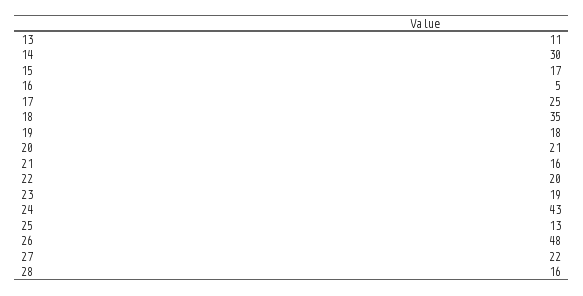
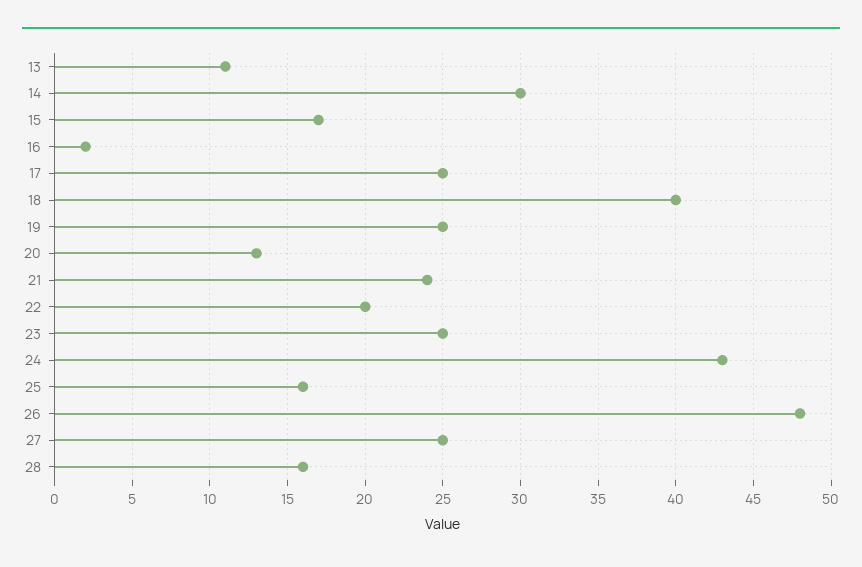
  {
    "13": 11,
    "14": 30,
    "15": 17,
-   "16": 5,
+   "16": 2,
    "17": 25,
-   "18": 35,
+   "18": 40,
-   "19": 18,
+   "19": 25,
-   "20": 21,
+   "20": 13,
-   "21": 16,
+   "21": 24,
    "22": 20,
-   "23": 19,
+   "23": 25,
    "24": 43,
-   "25": 13,
+   "25": 16,
    "26": 48,
-   "27": 22,
+   "27": 25,
    "28": 16
  }

